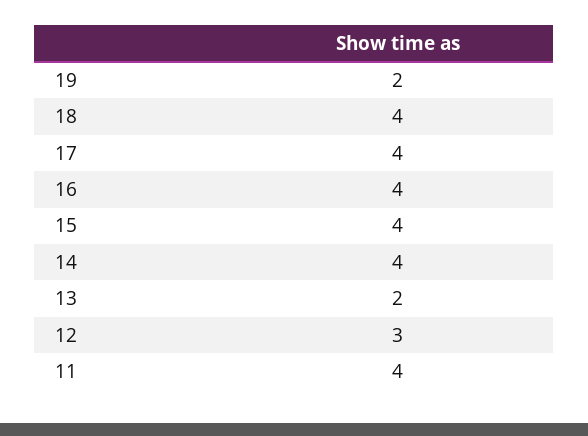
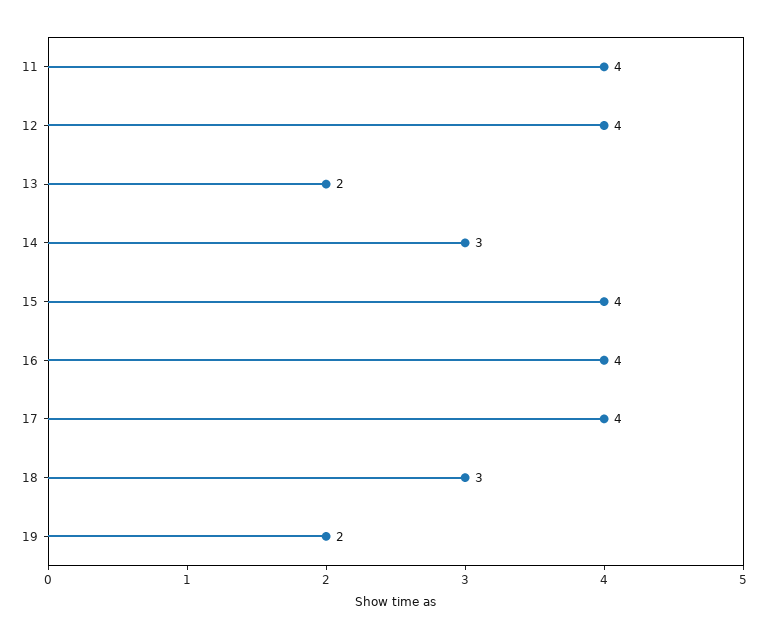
  {
    "19": 2,
-   "18": 4,
+   "18": 3,
    "17": 4,
    "16": 4,
    "15": 4,
-   "14": 4,
+   "14": 3,
    "13": 2,
-   "12": 3,
+   "12": 4,
    "11": 4
  }

